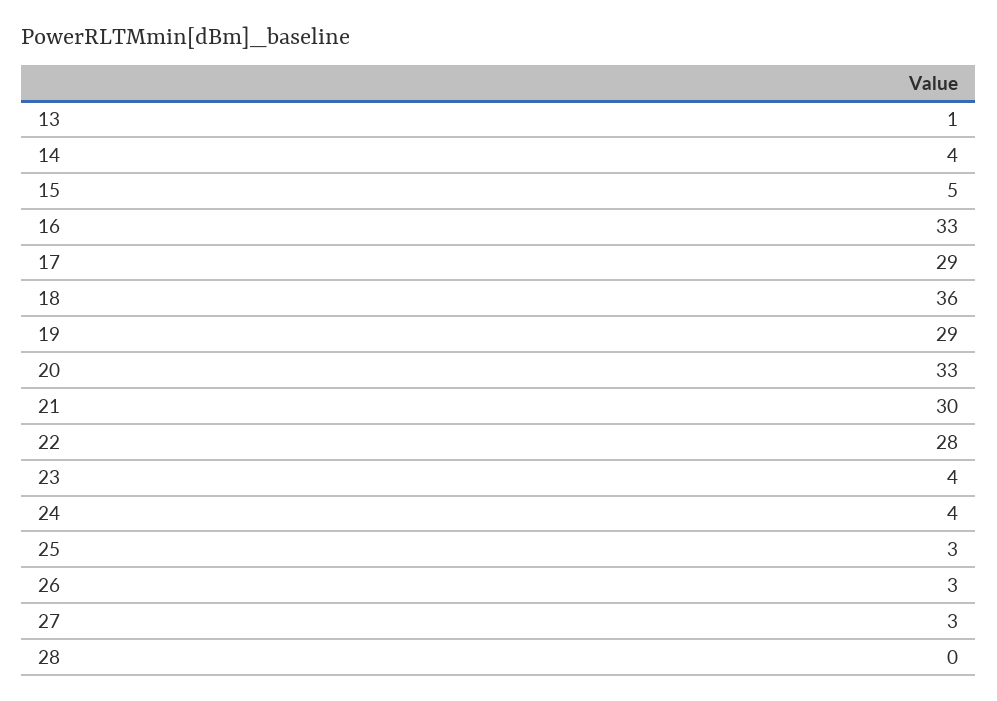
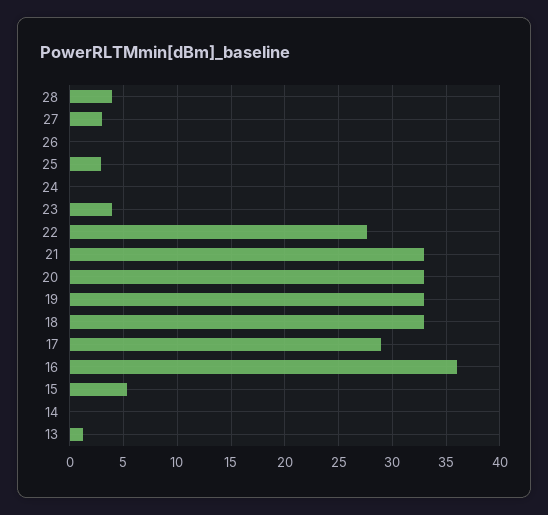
  {
    "13": 1,
-   "14": 4,
+   "14": 0,
    "15": 5,
-   "16": 33,
+   "16": 36,
    "17": 29,
-   "18": 36,
+   "18": 33,
-   "19": 29,
+   "19": 33,
    "20": 33,
-   "21": 30,
+   "21": 33,
    "22": 28,
    "23": 4,
-   "24": 4,
+   "24": 0,
    "25": 3,
-   "26": 3,
+   "26": 0,
    "27": 3,
-   "28": 0
+   "28": 4
  }

